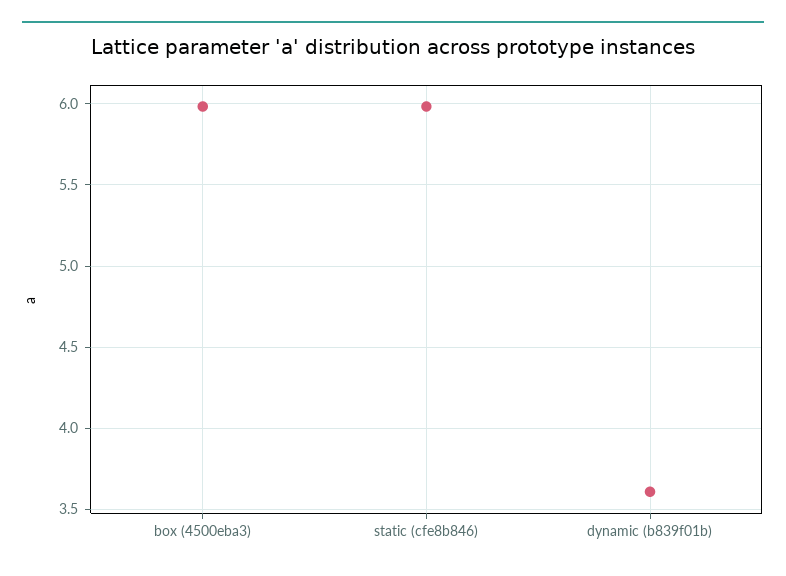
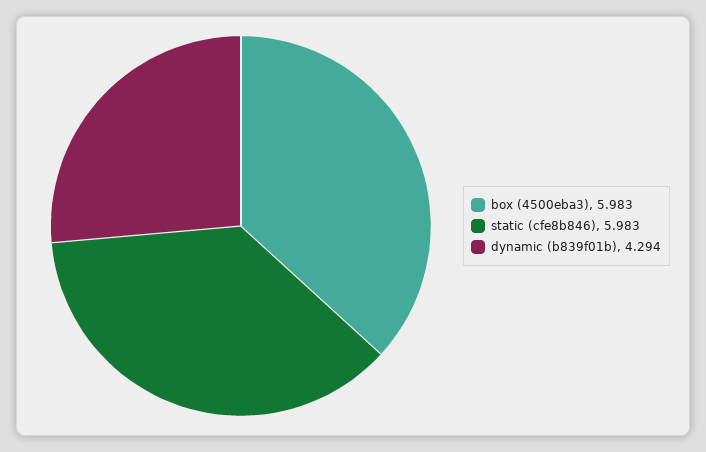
  {
    "box (4500eba3)": 5.983,
    "static (cfe8b846)": 5.983,
-   "dynamic (b839f01b)": 3.6
+   "dynamic (b839f01b)": 4.294
  }

